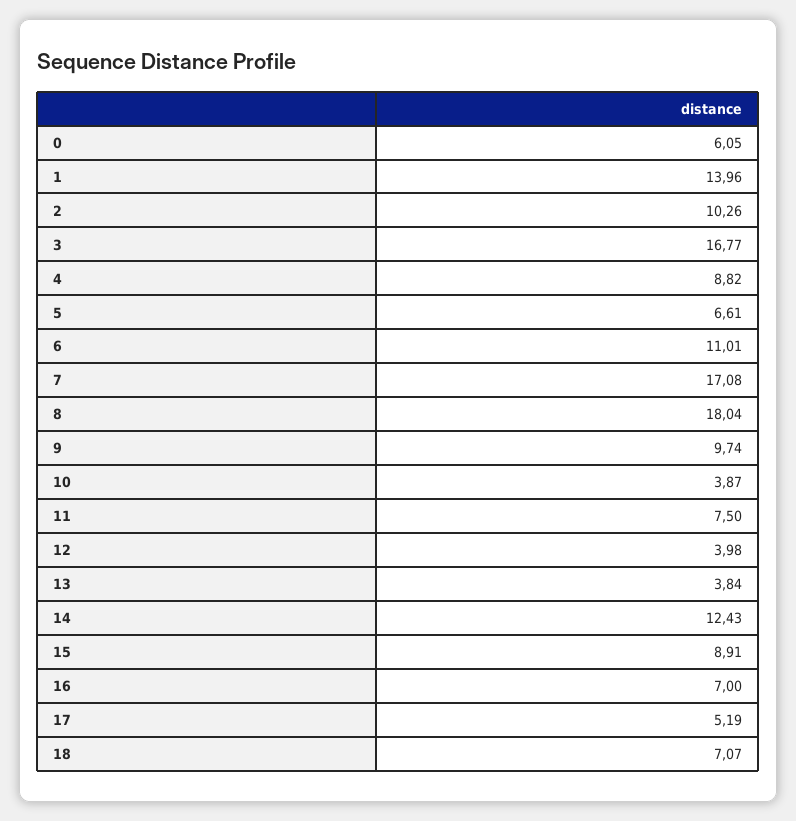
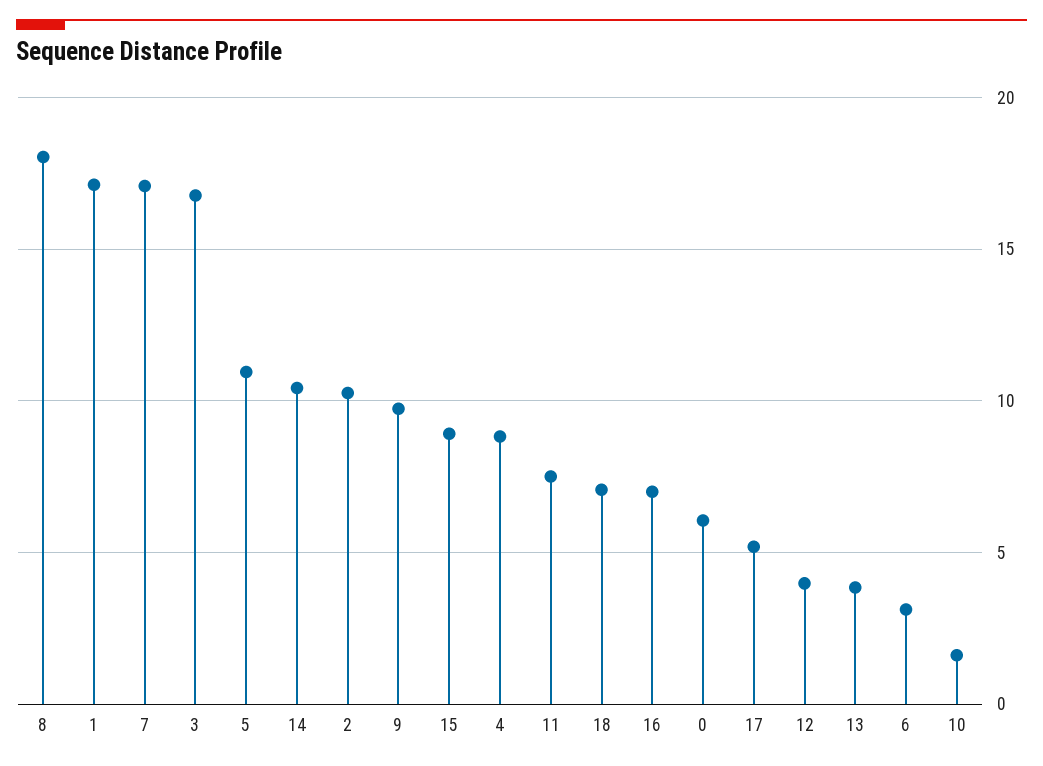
  {
    "0": 6.05,
-   "1": 13.96,
+   "1": 17,
    "2": 10.26,
    "3": 16.77,
    "4": 8.82,
-   "5": 6.61,
+   "5": 11,
-   "6": 11.01,
+   "6": 3,
    "7": 17.08,
    "8": 18.04,
    "9": 9.74,
-   "10": 3.87,
+   "10": 1.5,
    "11": 7.5,
    "12": 3.98,
    "13": 3.84,
-   "14": 12.43,
+   "14": 10.5,
    "15": 8.91,
    "16": 7,
    "17": 5.19,
    "18": 7.07
  }

